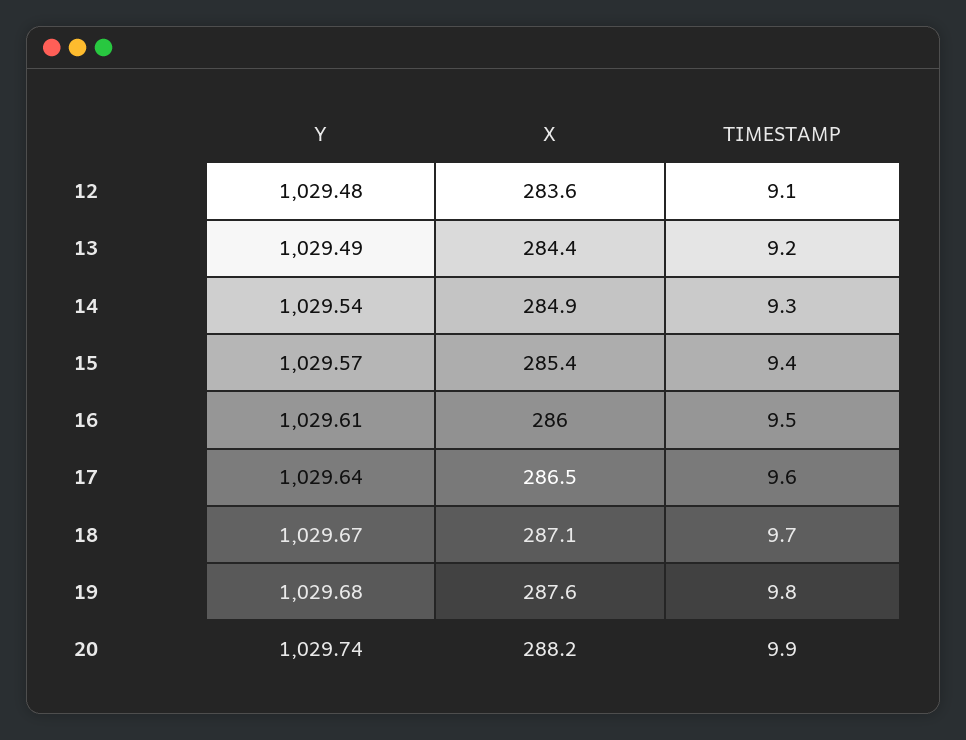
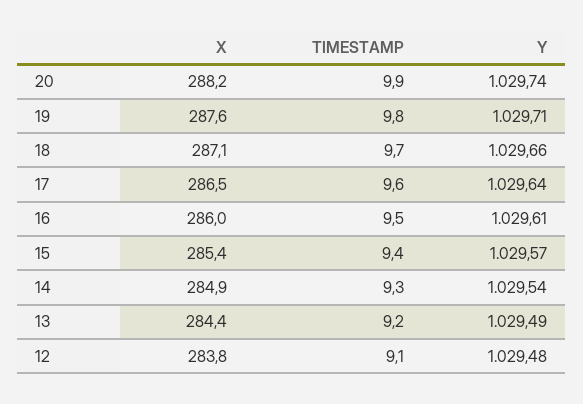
  {
    "Y": {
      "12": 1029.48,
      "13": 1029.49,
      "14": 1029.54,
      "15": 1029.57,
      "16": 1029.61,
      "17": 1029.64,
-     "18": 1029.67,
+     "18": 1029.66,
-     "19": 1029.68,
+     "19": 1029.71,
      "20": 1029.74
    },
    "X": {
-     "12": 283.6,
+     "12": 283.8,
      "13": 284.4,
      "14": 284.9,
      "15": 285.4,
      "16": 286,
      "17": 286.5,
      "18": 287.1,
      "19": 287.6,
      "20": 288.2
    },
    "TIMESTAMP": {
      "12": 9.1,
      "13": 9.2,
      "14": 9.3,
      "15": 9.4,
      "16": 9.5,
      "17": 9.6,
      "18": 9.7,
      "19": 9.8,
      "20": 9.9
    }
  }

